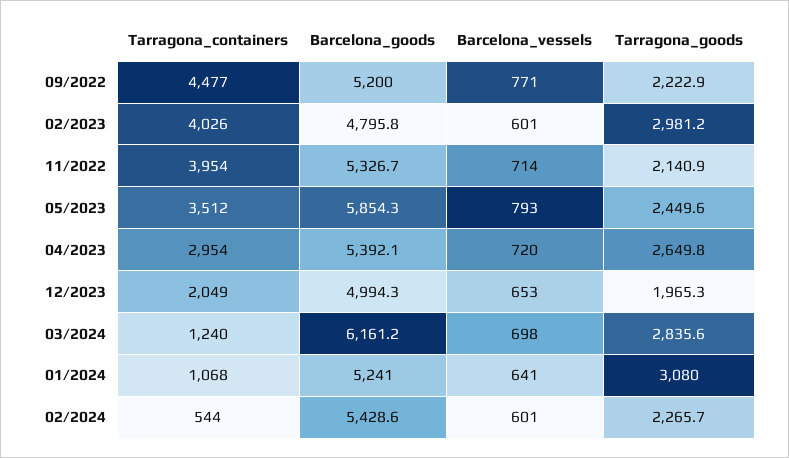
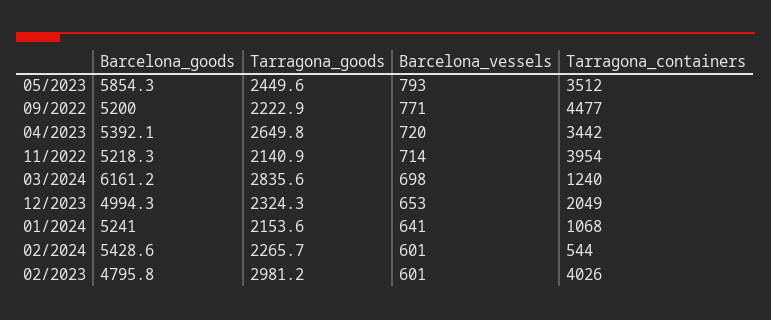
  {
    "Tarragona_containers": {
      "09/2022": 4477,
      "02/2023": 4026,
      "11/2022": 3954,
      "05/2023": 3512,
-     "04/2023": 2954,
+     "04/2023": 3442,
      "12/2023": 2049,
      "03/2024": 1240,
      "01/2024": 1068,
      "02/2024": 544
    },
    "Barcelona_goods": {
      "09/2022": 5200,
      "02/2023": 4795.8,
-     "11/2022": 5326.7,
+     "11/2022": 5218.3,
      "05/2023": 5854.3,
      "04/2023": 5392.1,
      "12/2023": 4994.3,
      "03/2024": 6161.2,
      "01/2024": 5241,
      "02/2024": 5428.6
    },
    "Barcelona_vessels": {
      "09/2022": 771,
      "02/2023": 601,
      "11/2022": 714,
      "05/2023": 793,
      "04/2023": 720,
      "12/2023": 653,
      "03/2024": 698,
      "01/2024": 641,
      "02/2024": 601
    },
    "Tarragona_goods": {
      "09/2022": 2222.9,
      "02/2023": 2981.2,
      "11/2022": 2140.9,
      "05/2023": 2449.6,
      "04/2023": 2649.8,
-     "12/2023": 1965.3,
+     "12/2023": 2324.3,
      "03/2024": 2835.6,
-     "01/2024": 3080,
+     "01/2024": 2153.6,
      "02/2024": 2265.7
    }
  }

